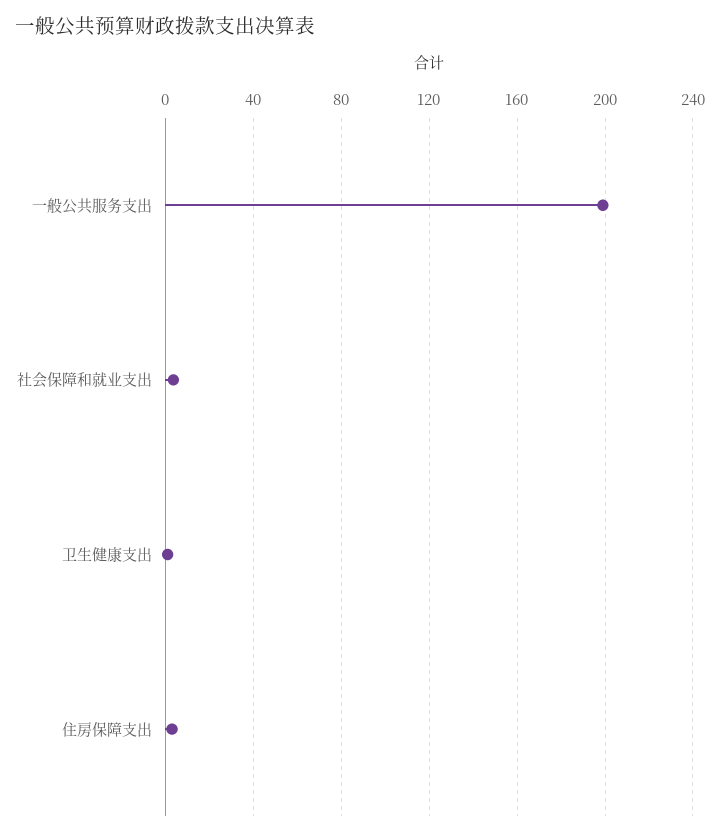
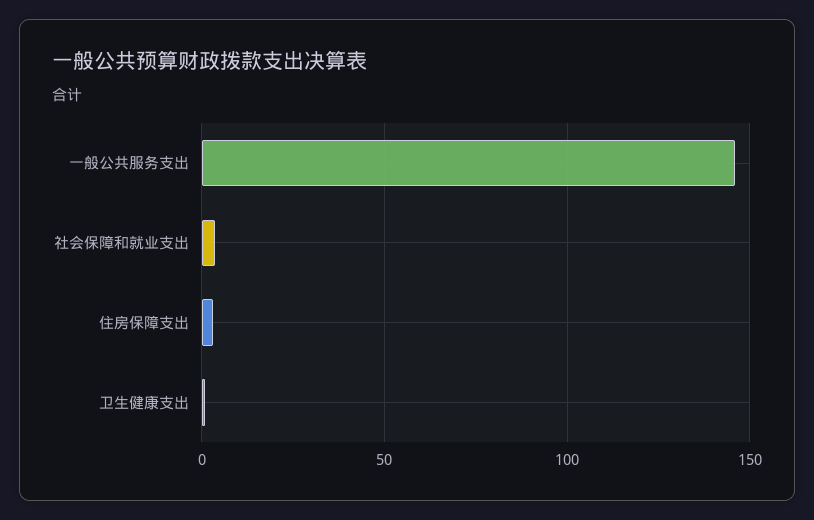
  {
-   "一般公共服务支出": 200,
+   "一般公共服务支出": 145,
    "社会保障和就业支出": 5,
    "卫生健康支出": 0,
    "住房保障支出": 5
  }

